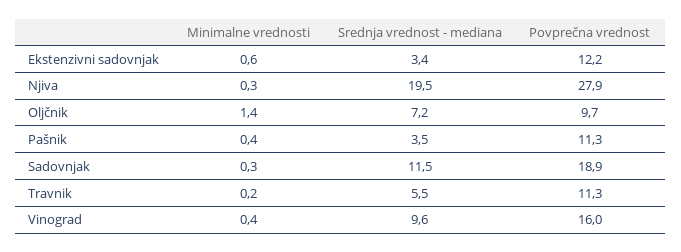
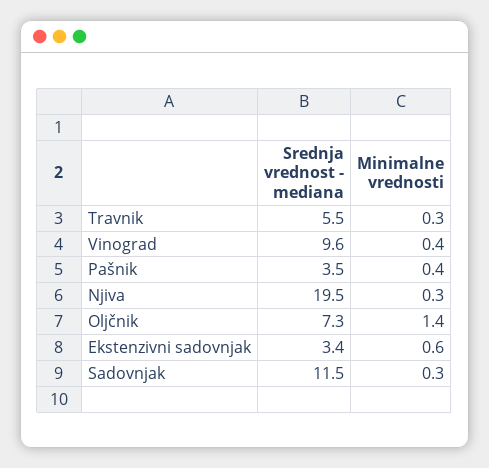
  {
    "Minimalne vrednosti": {
      "Ekstenzivni sadovnjak": 0.6,
      "Njiva": 0.3,
      "Oljčnik": 1.4,
      "Pašnik": 0.4,
      "Sadovnjak": 0.3,
-     "Travnik": 0.2,
+     "Travnik": 0.3,
      "Vinograd": 0.4
    },
    "Srednja vrednost - mediana": {
      "Ekstenzivni sadovnjak": 3.4,
      "Njiva": 19.5,
-     "Oljčnik": 7.2,
+     "Oljčnik": 7.3,
      "Pašnik": 3.5,
      "Sadovnjak": 11.5,
      "Travnik": 5.5,
      "Vinograd": 9.6
-   },
+   }
-   "Povprečna vrednost": {
-     "Ekstenzivni sadovnjak": 12.2,
-     "Njiva": 27.9,
-     "Oljčnik": 9.7,
-     "Pašnik": 11.3,
-     "Sadovnjak": 18.9,
-     "Travnik": 11.3,
-     "Vinograd": 16
-   }
  }

